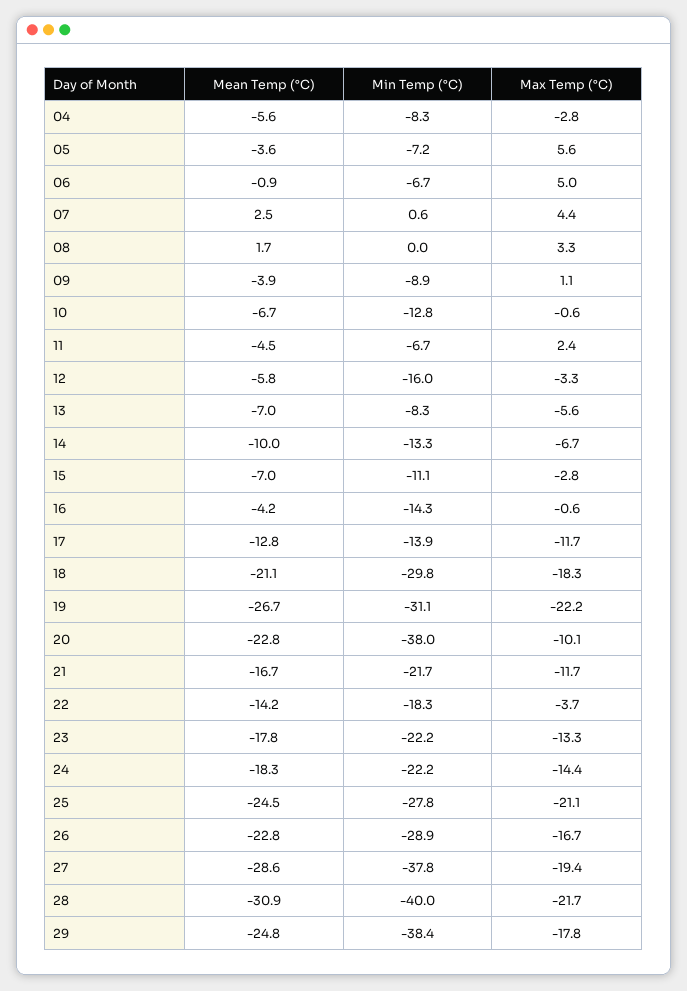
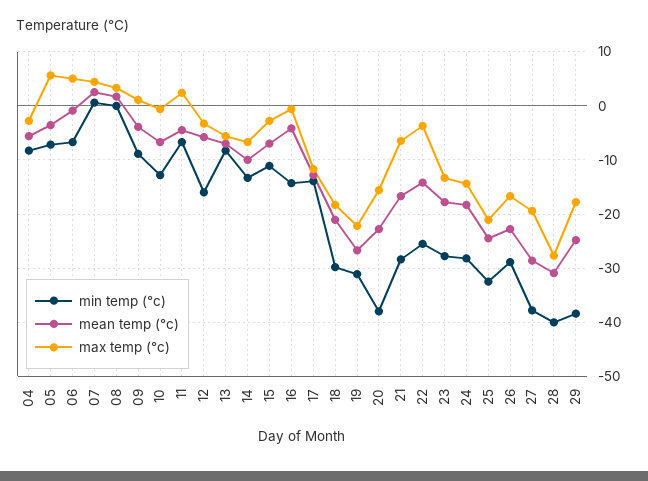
  {
    "Mean Temp (°C)": {
      "04": -5.6,
      "05": -3.6,
      "06": -0.9,
      "07": 2.5,
      "08": 1.7,
      "09": -3.9,
      "10": -6.7,
      "11": -4.5,
      "12": -5.8,
      "13": -7,
      "14": -10,
      "15": -7,
      "16": -4.2,
      "17": -12.8,
      "18": -21.1,
      "19": -26.7,
      "20": -22.8,
      "21": -16.7,
      "22": -14.2,
      "23": -17.8,
      "24": -18.3,
      "25": -24.5,
      "26": -22.8,
      "27": -28.6,
      "28": -30.9,
      "29": -24.8
    },
    "Min Temp (°C)": {
      "04": -8.3,
      "05": -7.2,
      "06": -6.7,
      "07": 0.6,
      "08": 0,
      "09": -8.9,
      "10": -12.8,
      "11": -6.7,
      "12": -16,
      "13": -8.3,
      "14": -13.3,
      "15": -11.1,
      "16": -14.3,
      "17": -13.9,
      "18": -29.8,
      "19": -31.1,
      "20": -38,
-     "21": -21.7,
+     "21": -28,
-     "22": -18.3,
+     "22": -26,
-     "23": -22.2,
+     "23": -28,
-     "24": -22.2,
+     "24": -28,
-     "25": -27.8,
+     "25": -32,
      "26": -28.9,
      "27": -37.8,
      "28": -40,
      "29": -38.4
    },
    "Max Temp (°C)": {
      "04": -2.8,
      "05": 5.6,
      "06": 5,
      "07": 4.4,
      "08": 3.3,
      "09": 1.1,
      "10": -0.6,
      "11": 2.4,
      "12": -3.3,
      "13": -5.6,
      "14": -6.7,
      "15": -2.8,
      "16": -0.6,
      "17": -11.7,
      "18": -18.3,
      "19": -22.2,
-     "20": -10.1,
+     "20": -16,
-     "21": -11.7,
+     "21": -6,
      "22": -3.7,
      "23": -13.3,
      "24": -14.4,
      "25": -21.1,
      "26": -16.7,
      "27": -19.4,
-     "28": -21.7,
+     "28": -28,
      "29": -17.8
    }
  }

